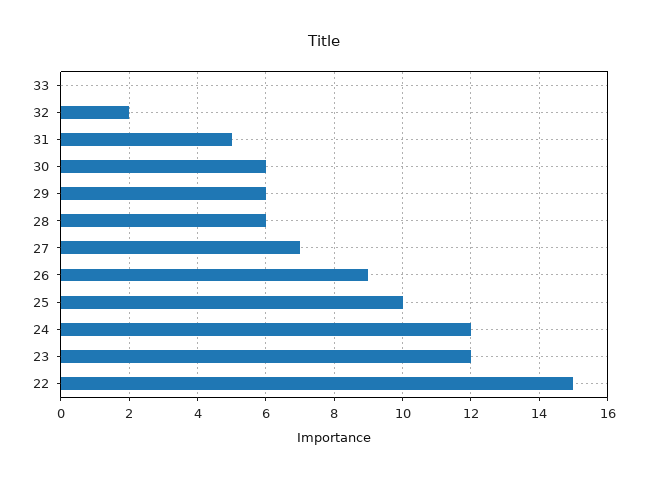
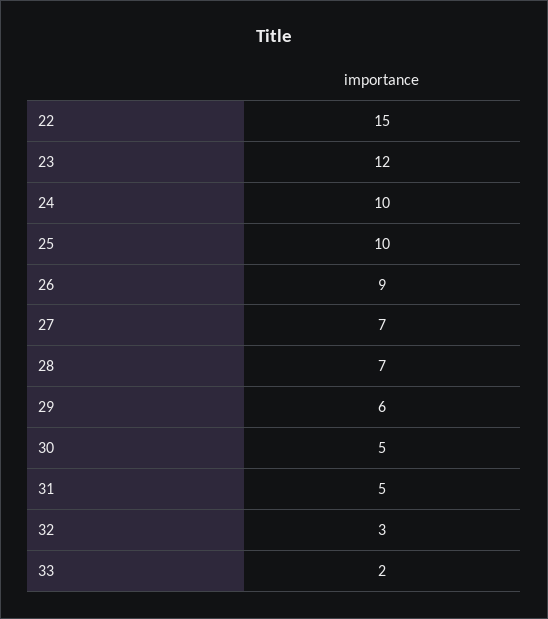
  {
-   "33": 0,
+   "33": 2,
-   "32": 2,
+   "32": 3,
    "31": 5,
-   "30": 6,
+   "30": 5,
    "29": 6,
-   "28": 6,
+   "28": 7,
    "27": 7,
    "26": 9,
    "25": 10,
-   "24": 12,
+   "24": 10,
    "23": 12,
    "22": 15
  }

